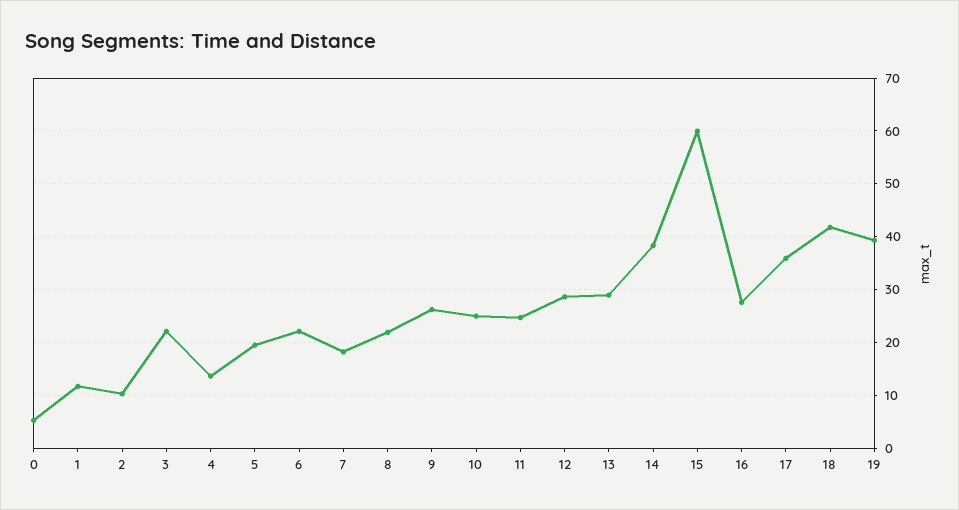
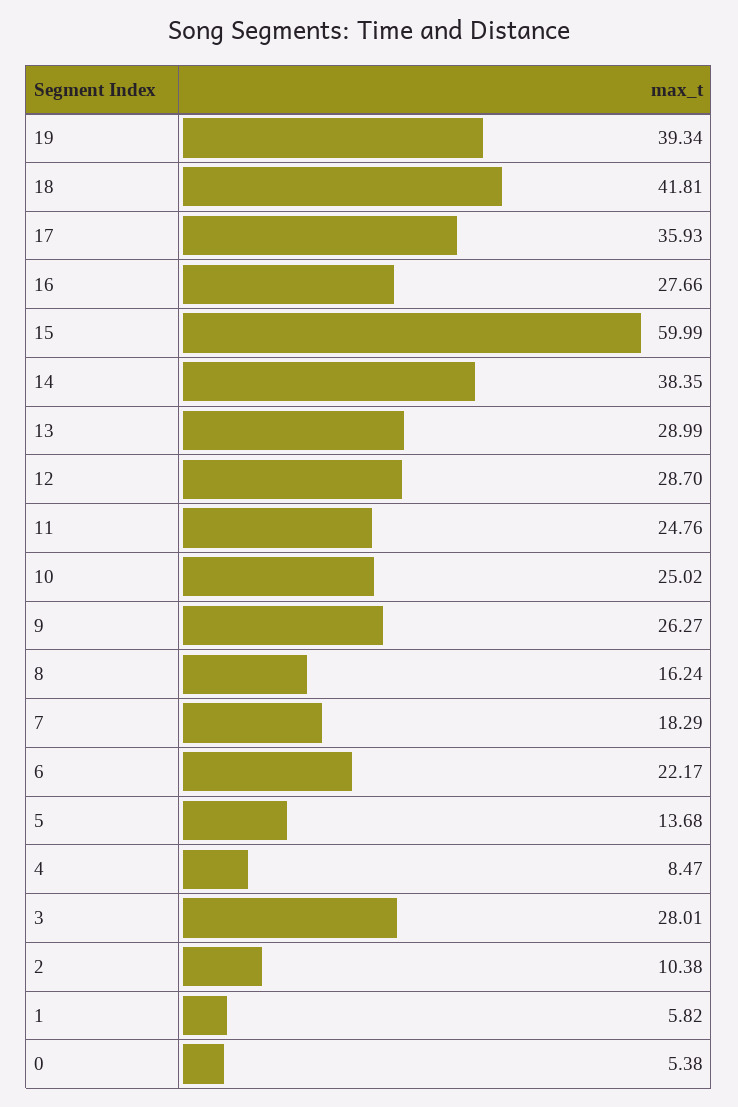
  {
    "0": 5.38,
-   "1": 12,
+   "1": 5.82,
    "2": 10.38,
-   "3": 22,
+   "3": 28.01,
-   "4": 14,
+   "4": 8.47,
-   "5": 20,
+   "5": 13.68,
    "6": 22.17,
    "7": 18.29,
-   "8": 22,
+   "8": 16.24,
    "9": 26.27,
    "10": 25.02,
    "11": 24.76,
    "12": 28.7,
    "13": 28.99,
    "14": 38.35,
    "15": 59.99,
    "16": 27.66,
    "17": 35.93,
    "18": 41.81,
    "19": 39.34
  }

